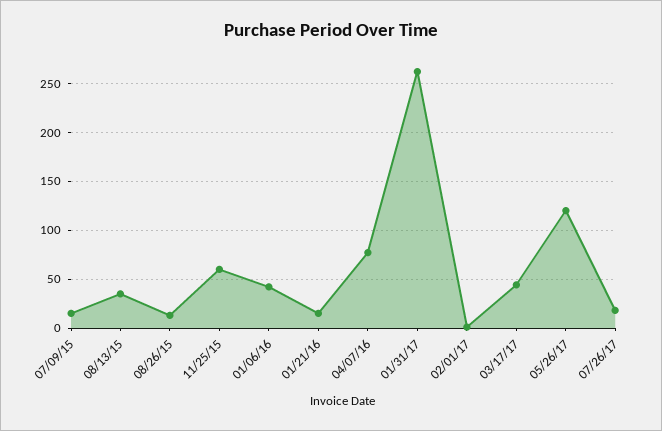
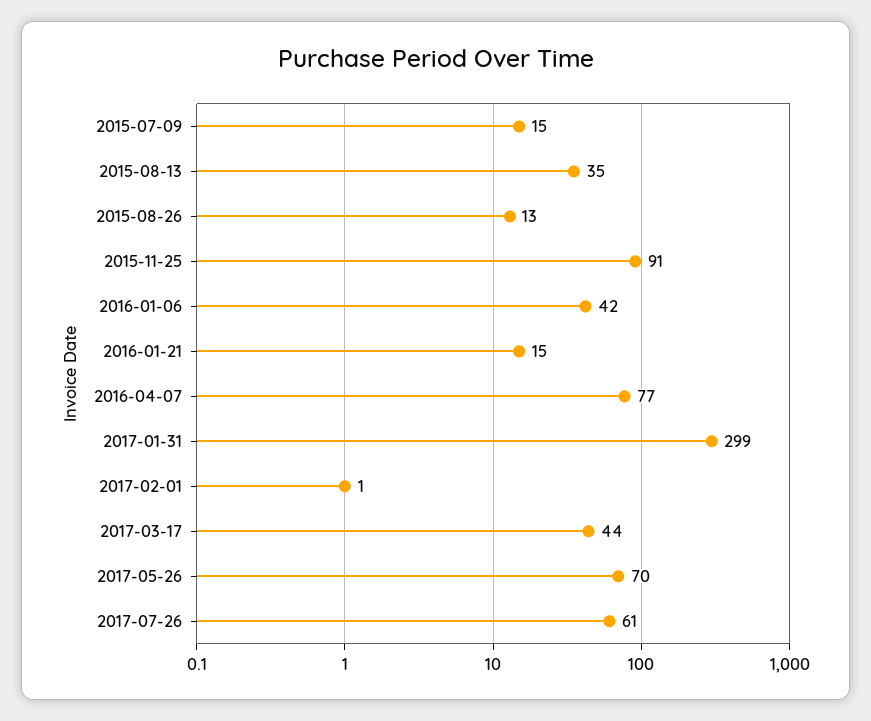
  {
    "07/09/15": 15,
    "08/13/15": 35,
    "08/26/15": 13,
-   "11/25/15": 60,
+   "11/25/15": 91,
    "01/06/16": 42,
    "01/21/16": 15,
    "04/07/16": 77,
-   "01/31/17": 260,
+   "01/31/17": 299,
    "02/01/17": 1,
    "03/17/17": 44,
-   "05/26/17": 120,
+   "05/26/17": 70,
-   "07/26/17": 20
+   "07/26/17": 61
  }

